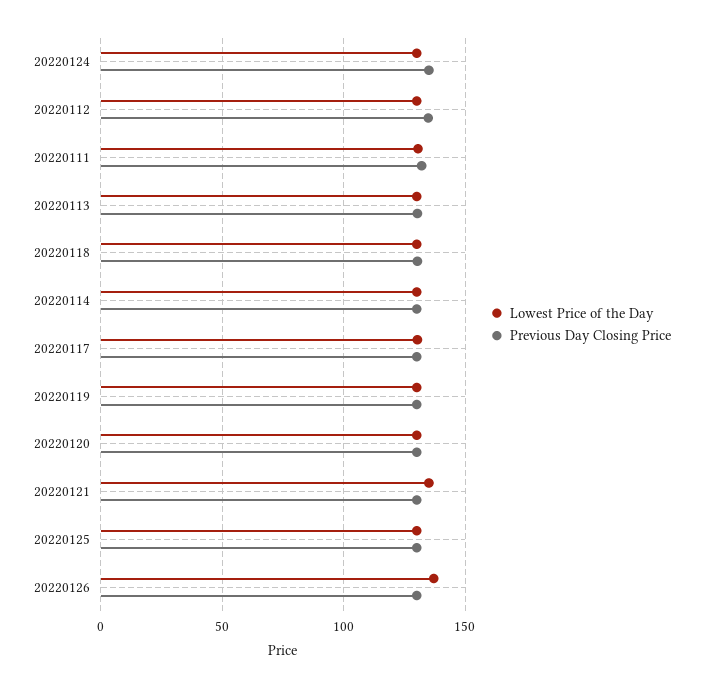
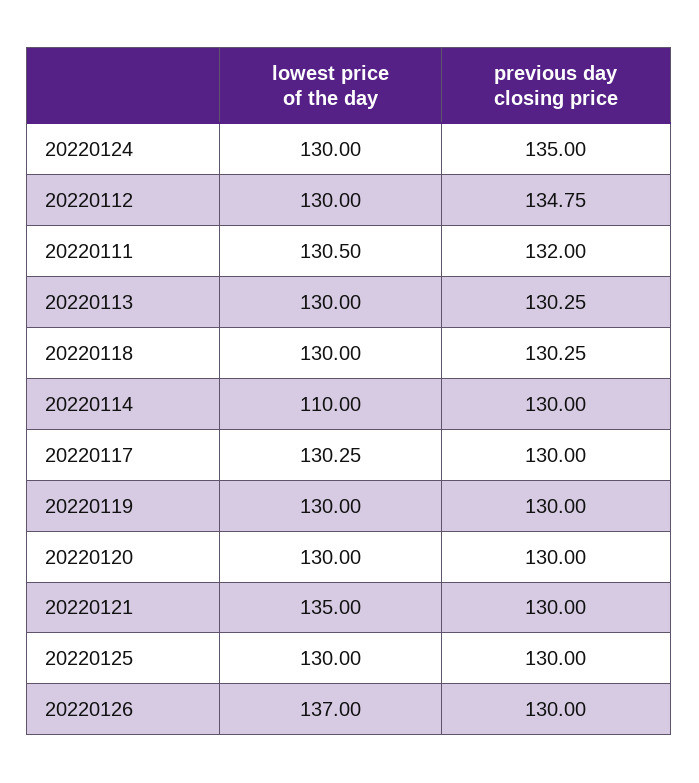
  {
    "Lowest Price of the Day": {
      "20220124": 130,
      "20220112": 130,
      "20220111": 130.5,
      "20220113": 130,
      "20220118": 130,
-     "20220114": 130,
+     "20220114": 110,
      "20220117": 130.25,
      "20220119": 130,
      "20220120": 130,
      "20220121": 135,
      "20220125": 130,
      "20220126": 137
    },
    "Previous Day Closing Price": {
      "20220124": 135,
      "20220112": 134.75,
      "20220111": 132,
      "20220113": 130.25,
      "20220118": 130.25,
      "20220114": 130,
      "20220117": 130,
      "20220119": 130,
      "20220120": 130,
      "20220121": 130,
      "20220125": 130,
      "20220126": 130
    }
  }

